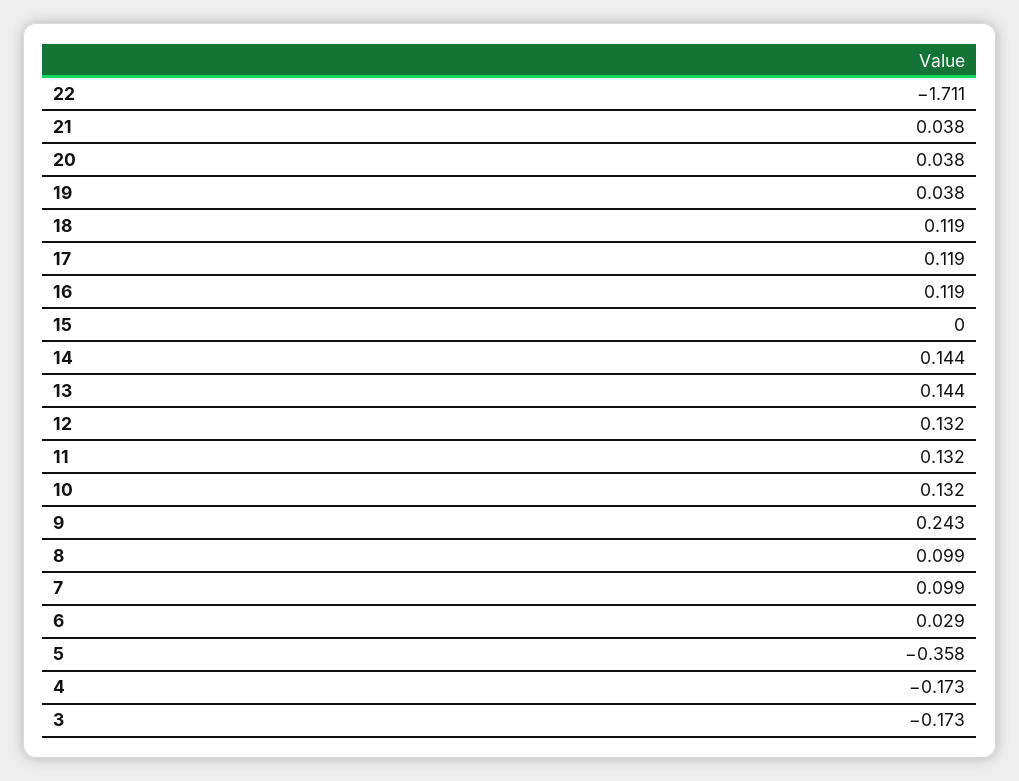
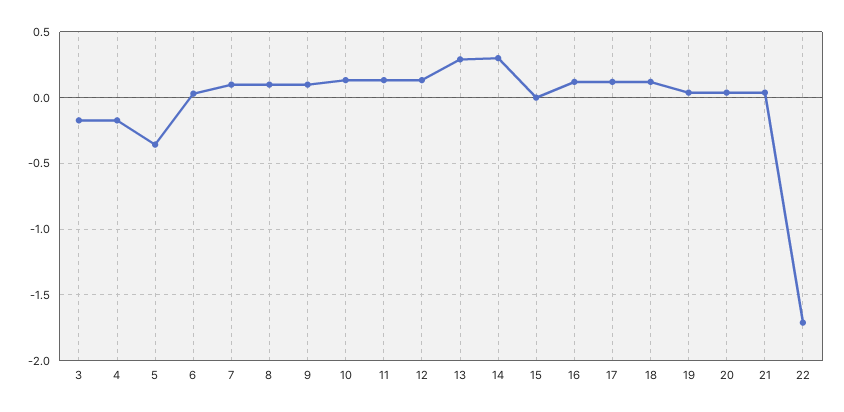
  {
    "22": -1.711,
    "21": 0.038,
    "20": 0.038,
    "19": 0.038,
    "18": 0.119,
    "17": 0.119,
    "16": 0.119,
    "15": 0,
-   "14": 0.144,
+   "14": 0.3,
-   "13": 0.144,
+   "13": 0.3,
    "12": 0.132,
    "11": 0.132,
    "10": 0.132,
-   "9": 0.243,
+   "9": 0.1,
    "8": 0.099,
    "7": 0.099,
    "6": 0.029,
    "5": -0.358,
    "4": -0.173,
    "3": -0.173
  }

